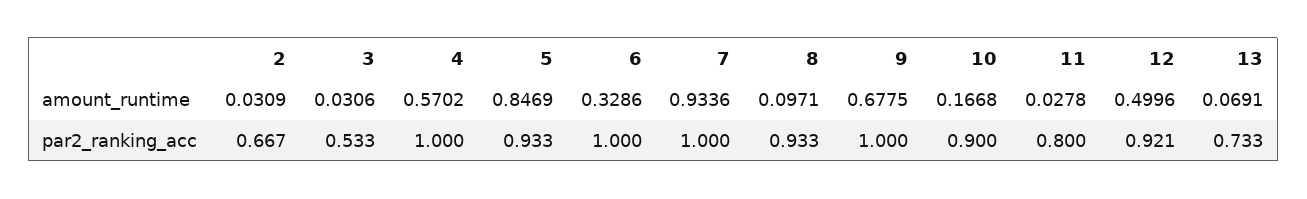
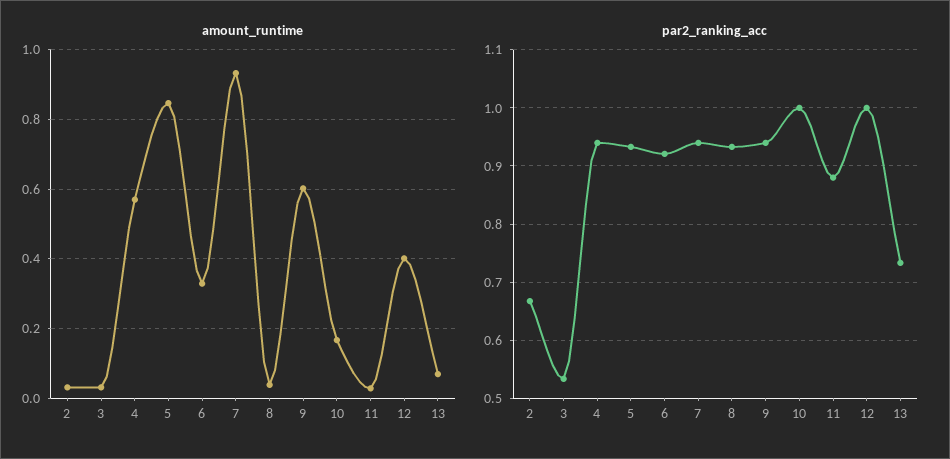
  {
    "amount_runtime": {
      "2": 0.0309,
      "3": 0.0306,
      "4": 0.5702,
      "5": 0.8469,
      "6": 0.3286,
      "7": 0.9336,
-     "8": 0.0971,
+     "8": 0.04,
-     "9": 0.6775,
+     "9": 0.6,
      "10": 0.1668,
      "11": 0.0278,
-     "12": 0.4996,
+     "12": 0.4,
      "13": 0.0691
    },
    "par2_ranking_acc": {
      "2": 0.667,
      "3": 0.533,
-     "4": 1,
+     "4": 0.94,
      "5": 0.933,
-     "6": 1,
+     "6": 0.92,
-     "7": 1,
+     "7": 0.94,
      "8": 0.933,
-     "9": 1,
+     "9": 0.94,
-     "10": 0.9,
+     "10": 1,
-     "11": 0.8,
+     "11": 0.88,
-     "12": 0.921,
+     "12": 1,
      "13": 0.733
    }
  }

